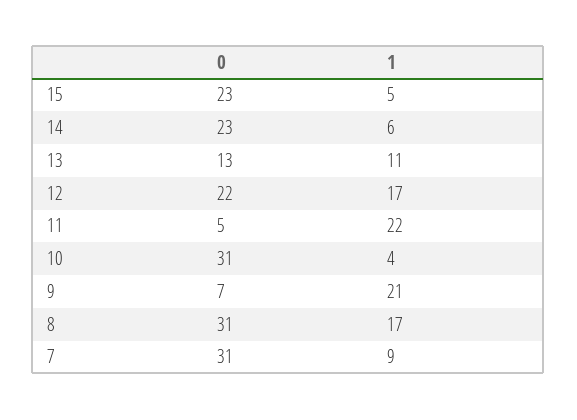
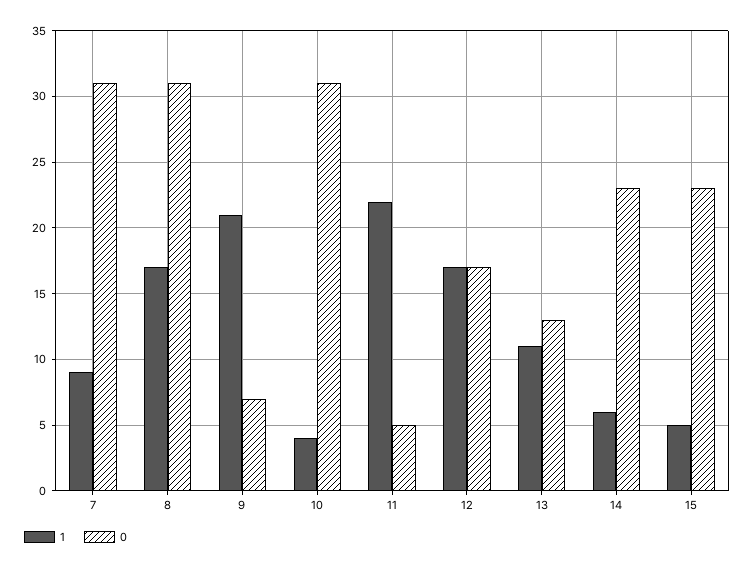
  {
    "0": {
      "15": 23,
      "14": 23,
      "13": 13,
-     "12": 22,
+     "12": 17,
      "11": 5,
      "10": 31,
      "9": 7,
      "8": 31,
      "7": 31
    },
    "1": {
      "15": 5,
      "14": 6,
      "13": 11,
      "12": 17,
      "11": 22,
      "10": 4,
      "9": 21,
      "8": 17,
      "7": 9
    }
  }

